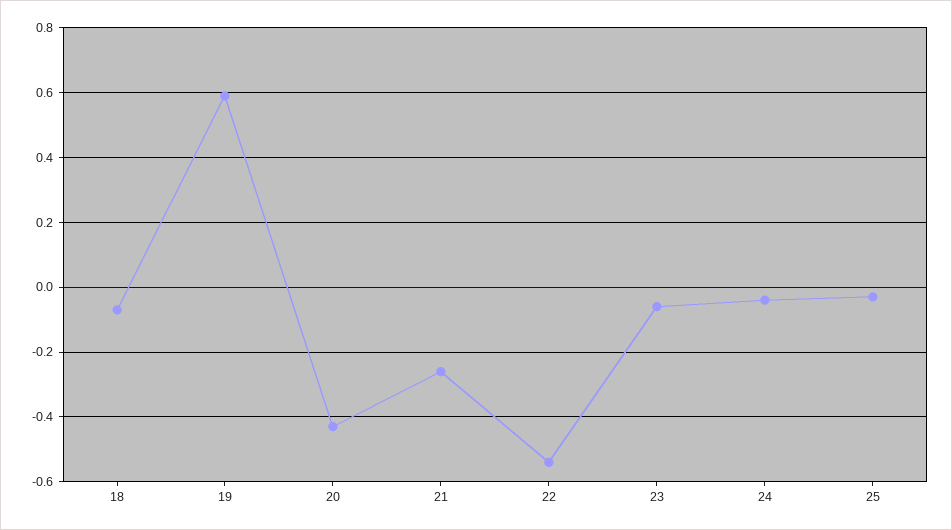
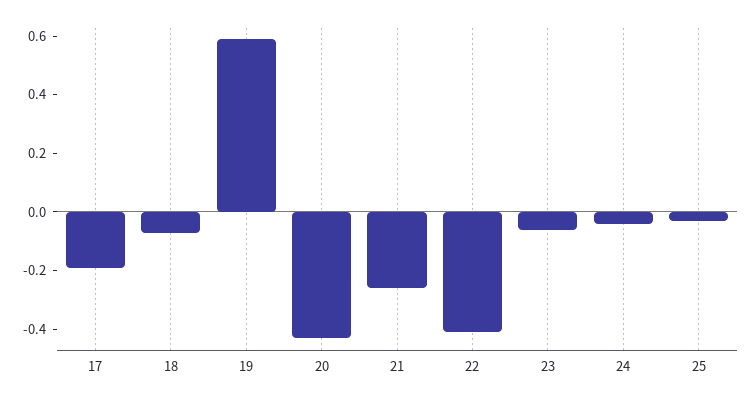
  {
    "18": -0.05,
    "19": 0.6,
    "20": -0.45,
    "21": -0.25,
-   "22": -0.55,
+   "22": -0.4,
    "23": -0.05,
    "24": -0.05,
-   "25": -0.05
+   "25": -0.05,
+   "17": -0.2
  }

